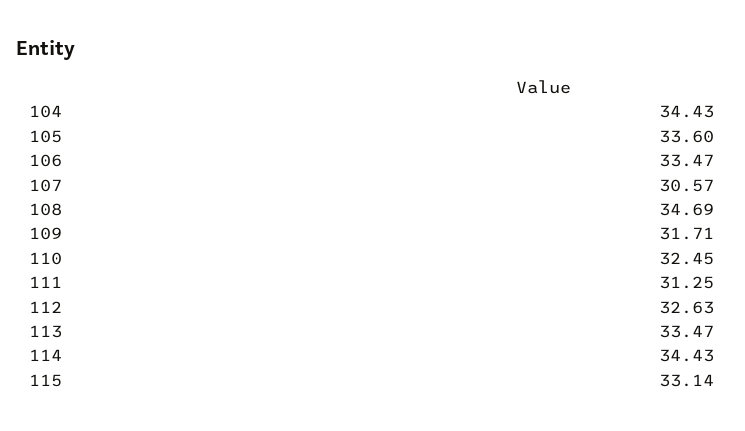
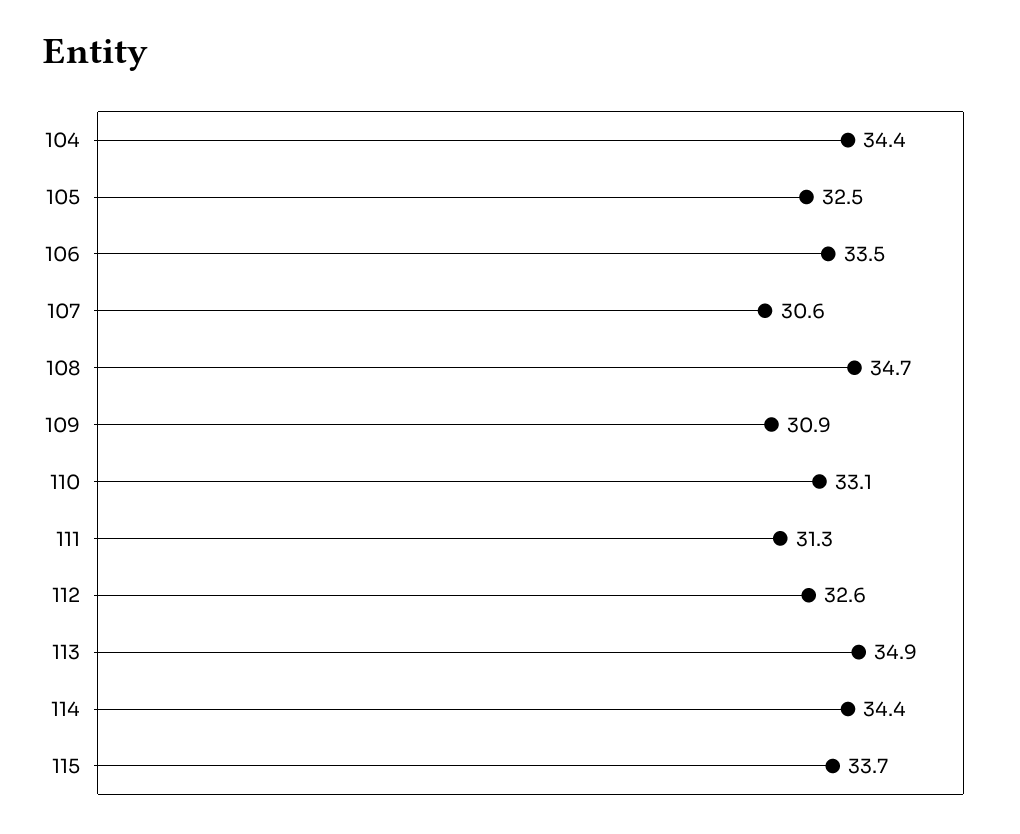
  {
    "104": 34.43,
-   "105": 33.6,
+   "105": 32.5,
    "106": 33.47,
    "107": 30.57,
    "108": 34.69,
-   "109": 31.71,
+   "109": 30.9,
-   "110": 32.45,
+   "110": 33.1,
    "111": 31.25,
    "112": 32.63,
-   "113": 33.47,
+   "113": 34.9,
    "114": 34.43,
-   "115": 33.14
+   "115": 33.7
  }

